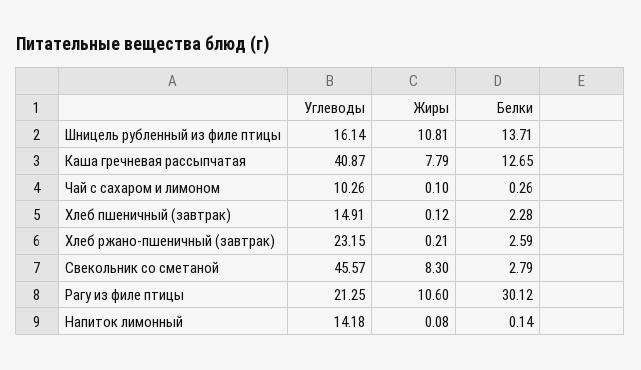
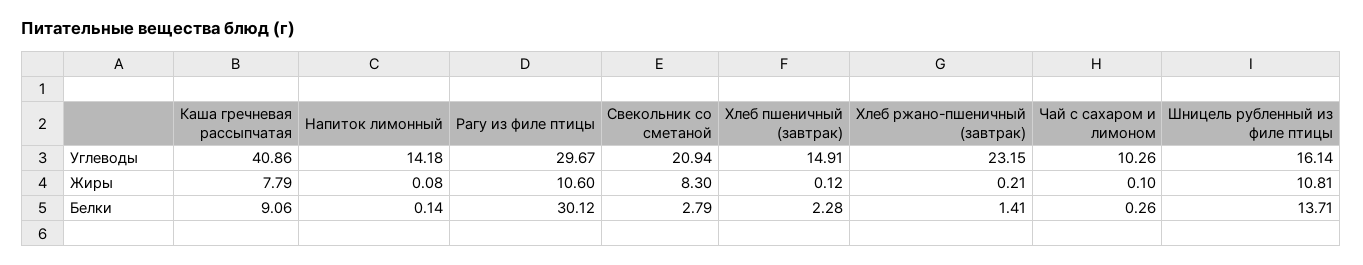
  {
    "Углеводы": {
      "Шницель рубленный из филе птицы": 16.14,
-     "Каша гречневая рассыпчатая": 40.87,
+     "Каша гречневая рассыпчатая": 40.86,
      "Чай с сахаром и лимоном": 10.26,
      "Хлеб пшеничный (завтрак)": 14.91,
      "Хлеб ржано-пшеничный (завтрак)": 23.15,
-     "Свекольник со сметаной": 45.57,
+     "Свекольник со сметаной": 20.94,
-     "Рагу из филе птицы": 21.25,
+     "Рагу из филе птицы": 29.67,
      "Напиток лимонный": 14.18
    },
    "Жиры": {
      "Шницель рубленный из филе птицы": 10.81,
      "Каша гречневая рассыпчатая": 7.79,
      "Чай с сахаром и лимоном": 0.1,
      "Хлеб пшеничный (завтрак)": 0.12,
      "Хлеб ржано-пшеничный (завтрак)": 0.21,
      "Свекольник со сметаной": 8.3,
      "Рагу из филе птицы": 10.6,
      "Напиток лимонный": 0.08
    },
    "Белки": {
      "Шницель рубленный из филе птицы": 13.71,
-     "Каша гречневая рассыпчатая": 12.65,
+     "Каша гречневая рассыпчатая": 9.06,
      "Чай с сахаром и лимоном": 0.26,
      "Хлеб пшеничный (завтрак)": 2.28,
-     "Хлеб ржано-пшеничный (завтрак)": 2.59,
+     "Хлеб ржано-пшеничный (завтрак)": 1.41,
      "Свекольник со сметаной": 2.79,
      "Рагу из филе птицы": 30.12,
      "Напиток лимонный": 0.14
    }
  }

